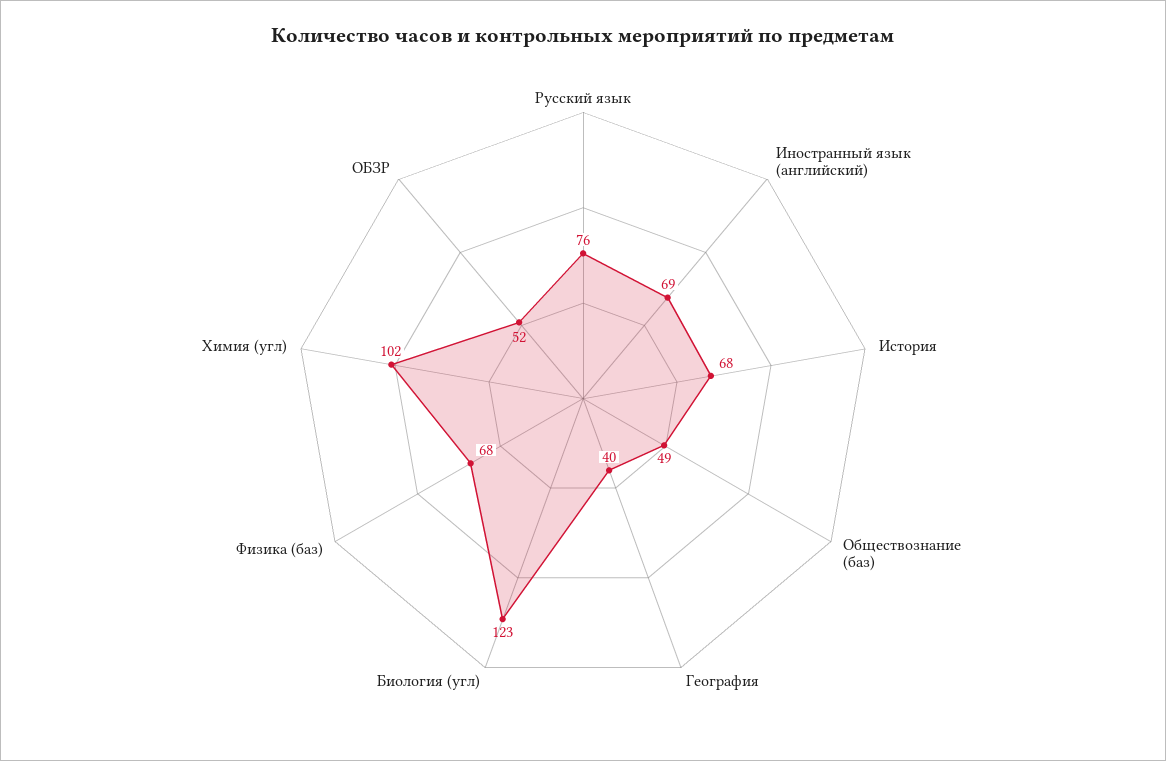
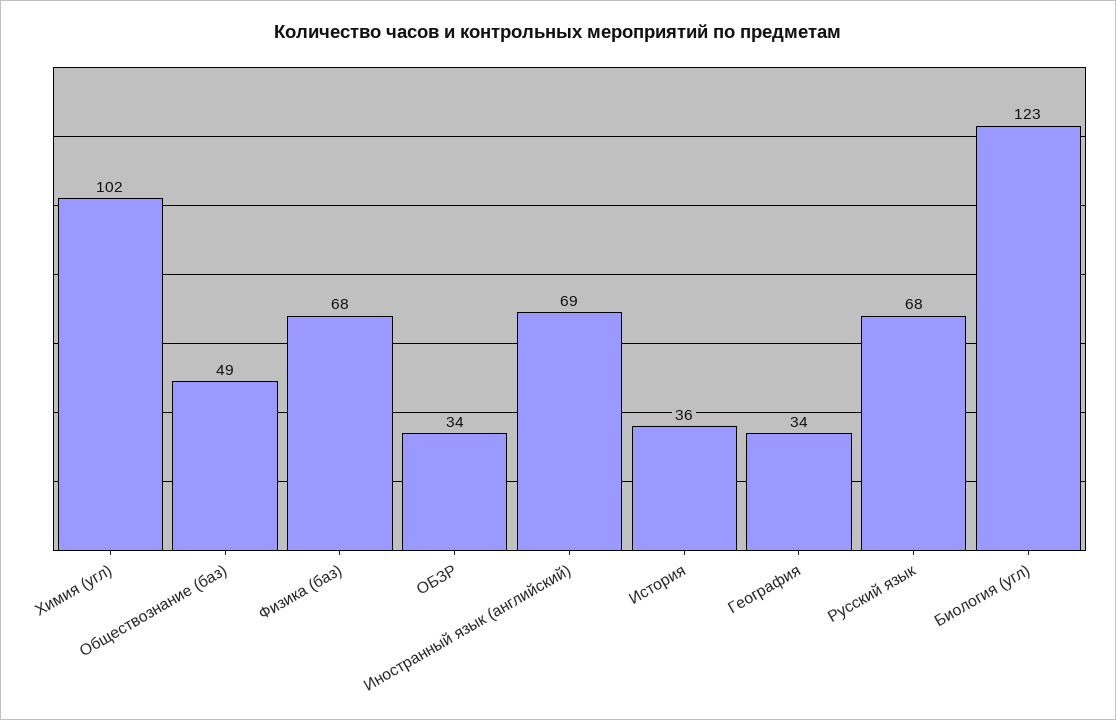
  {
-   "Русский язык": 76,
+   "Русский язык": 68,
    "Иностранный язык (английский)": 69,
-   "История": 68,
+   "История": 36,
    "Обществознание (баз)": 49,
-   "География": 40,
+   "География": 34,
    "Биология (угл)": 123,
    "Физика (баз)": 68,
    "Химия (угл)": 102,
-   "ОБЗР": 52
+   "ОБЗР": 34
  }

